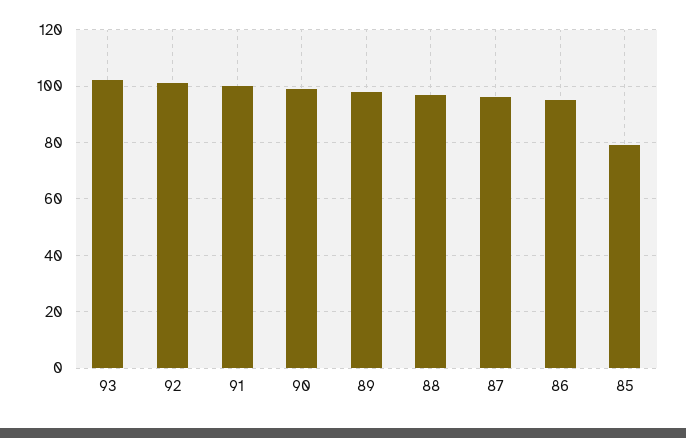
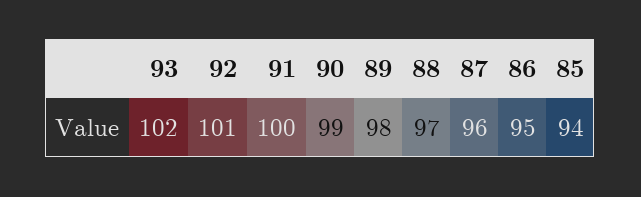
  {
    "93": 102,
    "92": 101,
    "91": 100,
    "90": 99,
    "89": 98,
    "88": 97,
    "87": 96,
    "86": 95,
-   "85": 80
+   "85": 94
  }

